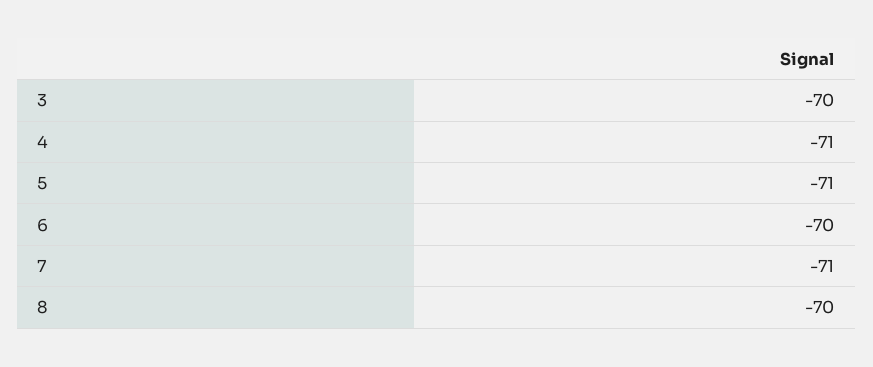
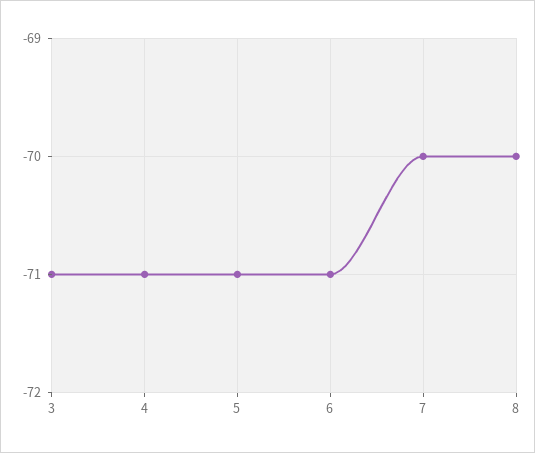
  {
-   "3": -70,
+   "3": -71,
    "4": -71,
    "5": -71,
-   "6": -70,
+   "6": -71,
-   "7": -71,
+   "7": -70,
    "8": -70
  }

